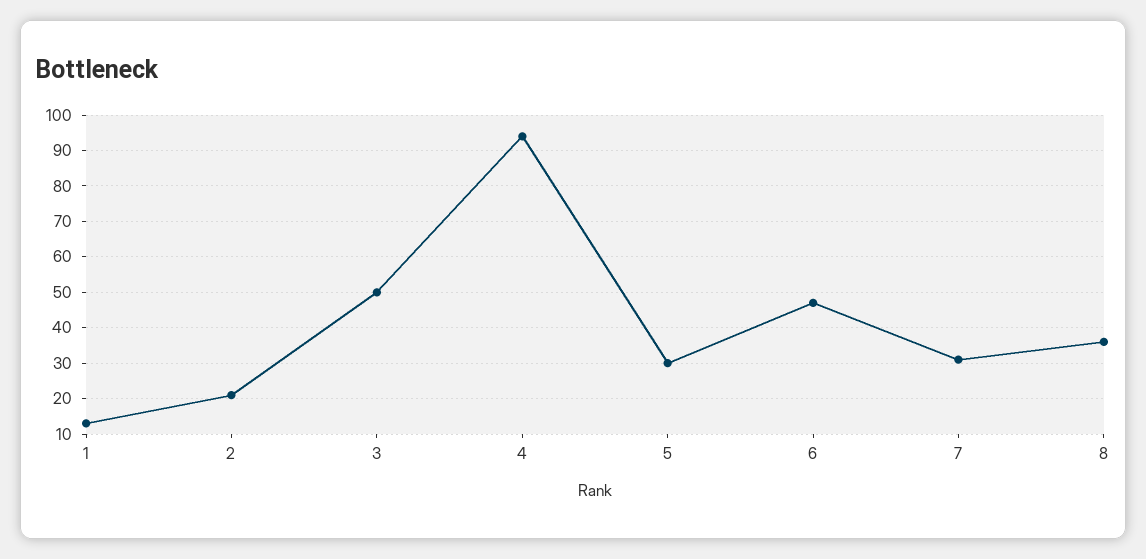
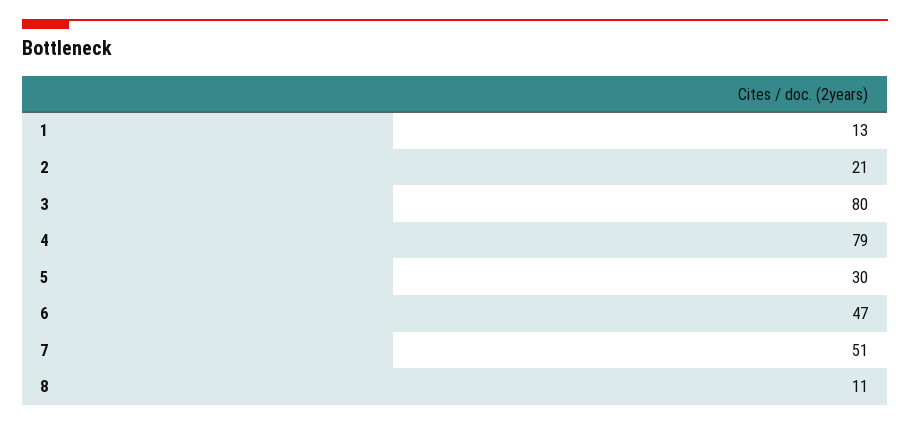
  {
    "1": 13,
    "2": 21,
-   "3": 50,
+   "3": 80,
-   "4": 95,
+   "4": 79,
    "5": 30,
    "6": 47,
-   "7": 30,
+   "7": 51,
-   "8": 35
+   "8": 11
  }

